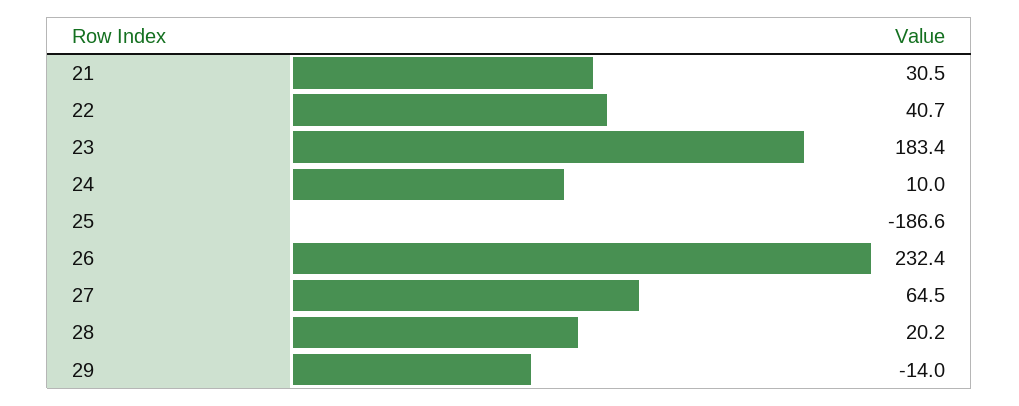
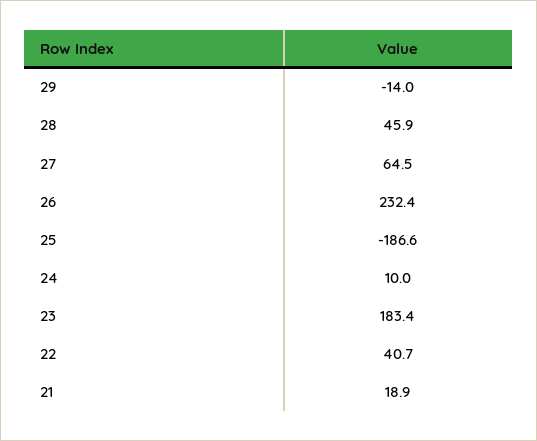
  {
-   "21": 30.5,
+   "21": 18.9,
    "22": 40.7,
    "23": 183.4,
    "24": 10,
    "25": -186.6,
    "26": 232.4,
    "27": 64.5,
-   "28": 20.2,
+   "28": 45.9,
    "29": -14
  }

